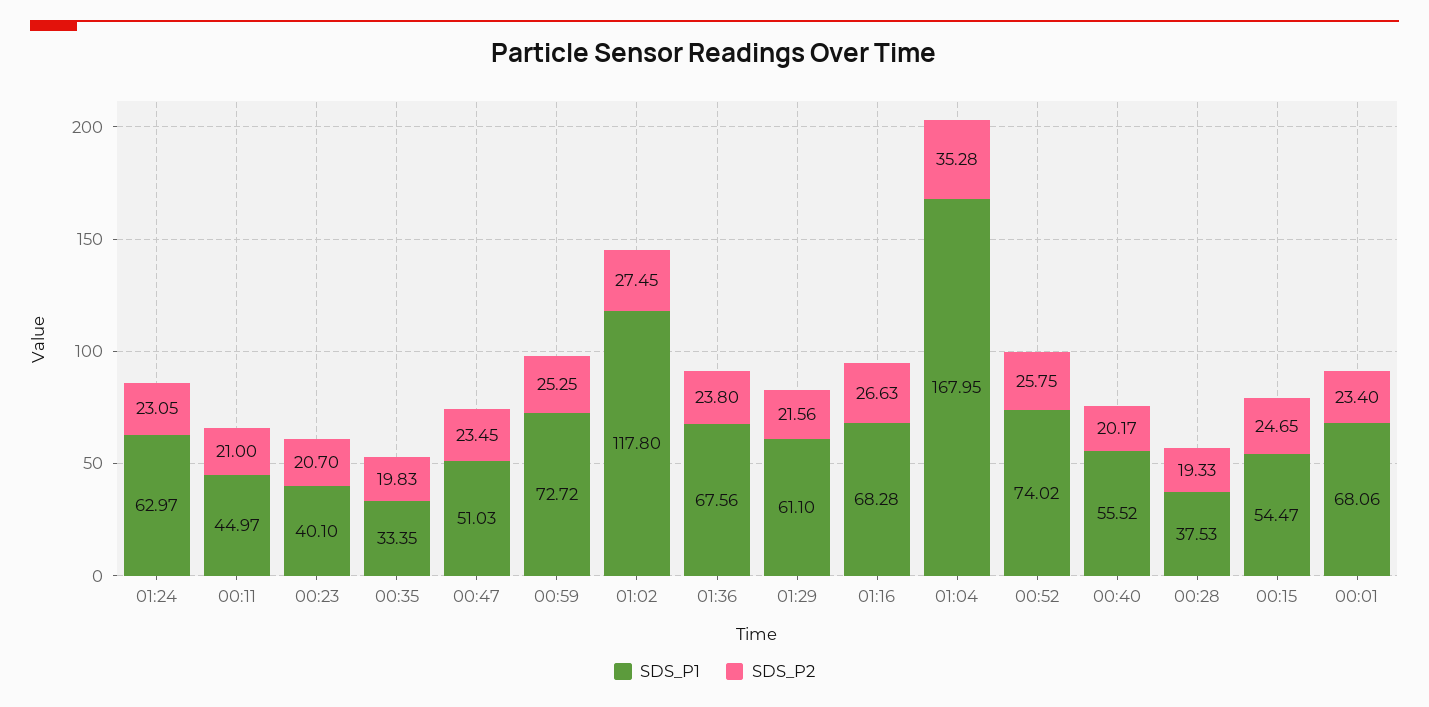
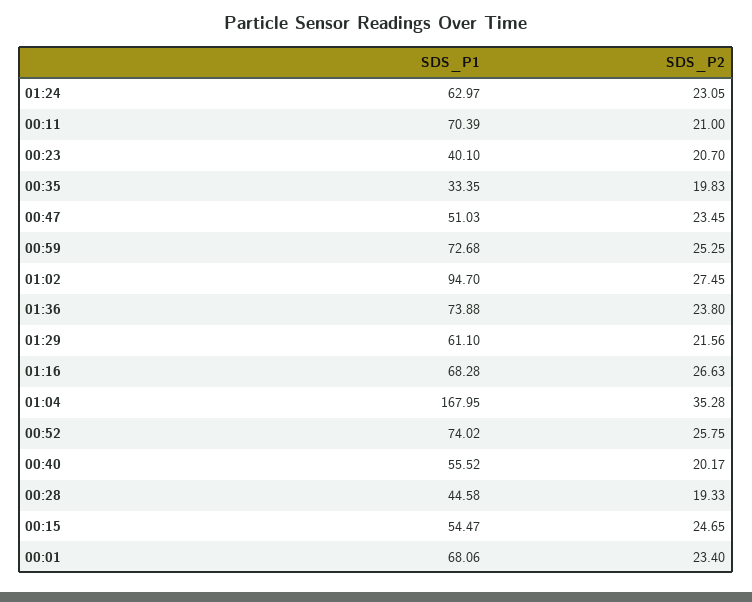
  {
    "SDS_P1": {
      "01:24": 62.97,
-     "00:11": 44.97,
+     "00:11": 70.39,
      "00:23": 40.1,
      "00:35": 33.35,
      "00:47": 51.03,
-     "00:59": 72.72,
+     "00:59": 72.68,
-     "01:02": 117.8,
+     "01:02": 94.7,
-     "01:36": 67.56,
+     "01:36": 73.88,
      "01:29": 61.1,
      "01:16": 68.28,
      "01:04": 167.95,
      "00:52": 74.02,
      "00:40": 55.52,
-     "00:28": 37.53,
+     "00:28": 44.58,
      "00:15": 54.47,
      "00:01": 68.06
    },
    "SDS_P2": {
      "01:24": 23.05,
      "00:11": 21,
      "00:23": 20.7,
      "00:35": 19.83,
      "00:47": 23.45,
      "00:59": 25.25,
      "01:02": 27.45,
      "01:36": 23.8,
      "01:29": 21.56,
      "01:16": 26.63,
      "01:04": 35.28,
      "00:52": 25.75,
      "00:40": 20.17,
      "00:28": 19.33,
      "00:15": 24.65,
      "00:01": 23.4
    }
  }

